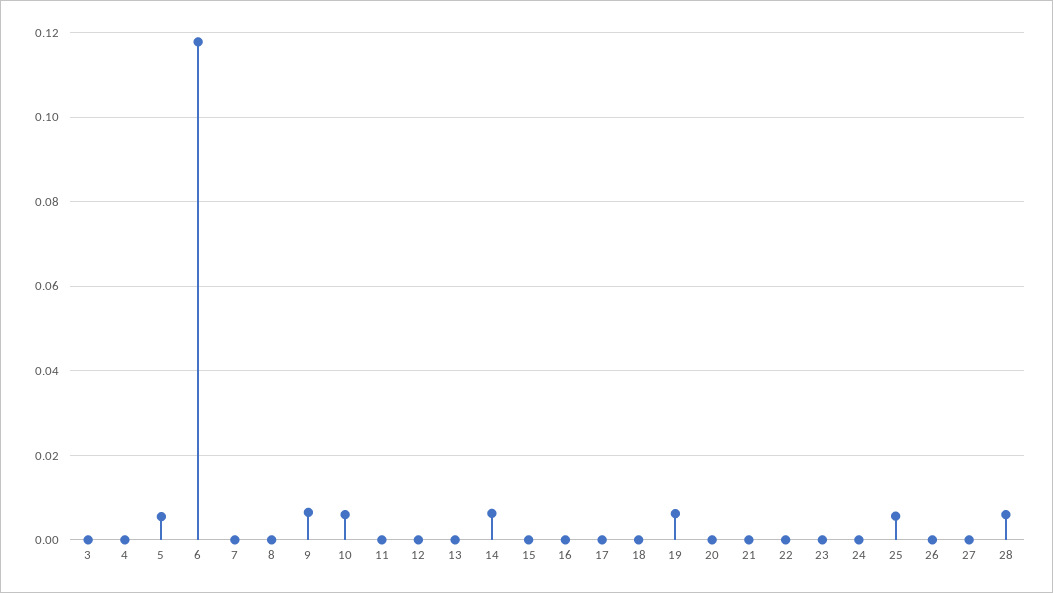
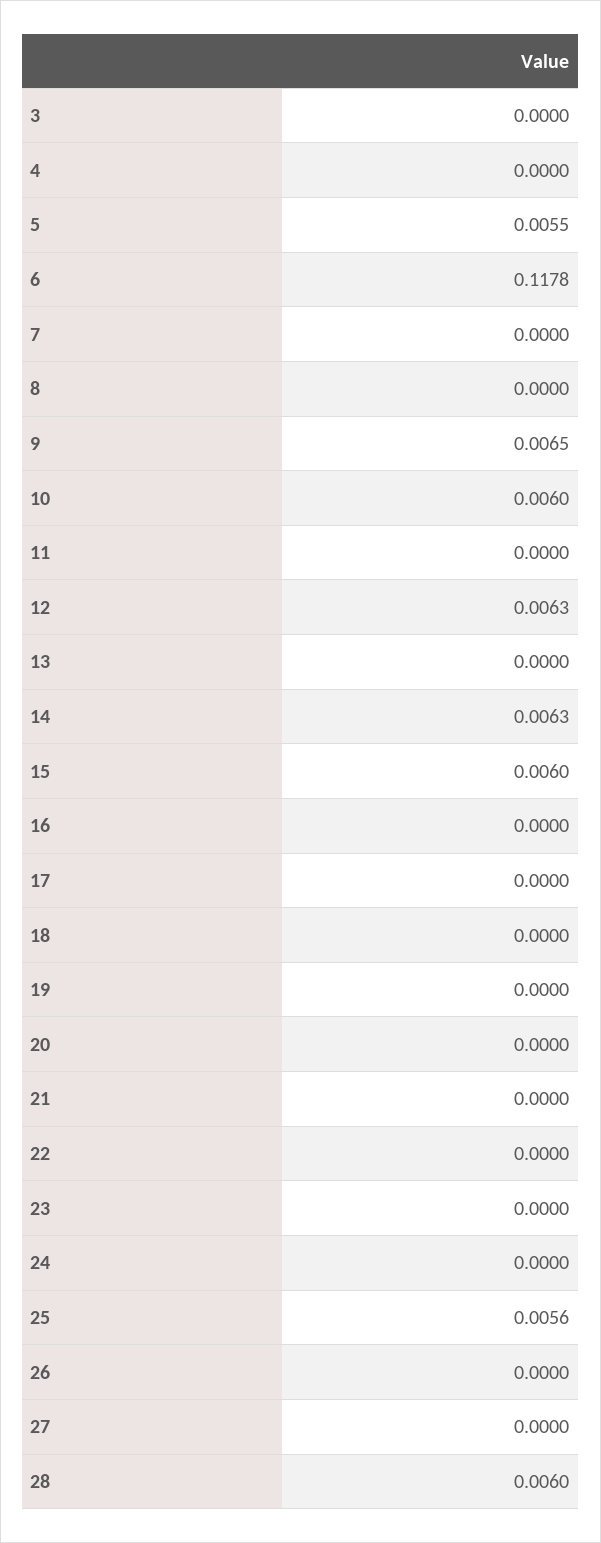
  {
    "3": 0,
    "4": 0,
    "5": 0.0055,
    "6": 0.1178,
    "7": 0,
    "8": 0,
    "9": 0.0065,
    "10": 0.006,
    "11": 0,
-   "12": 0,
+   "12": 0.0063,
    "13": 0,
    "14": 0.0063,
-   "15": 0,
+   "15": 0.006,
    "16": 0,
    "17": 0,
    "18": 0,
-   "19": 0.006,
+   "19": 0,
    "20": 0,
    "21": 0,
    "22": 0,
    "23": 0,
    "24": 0,
    "25": 0.0056,
    "26": 0,
    "27": 0,
    "28": 0.006
  }

